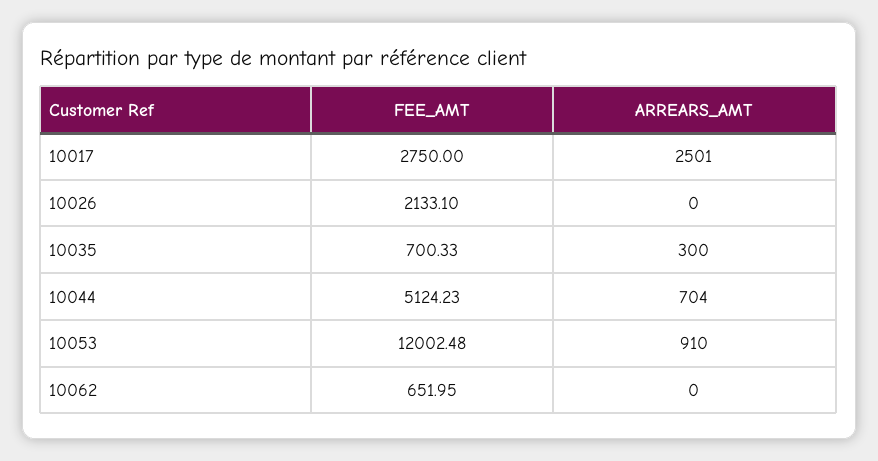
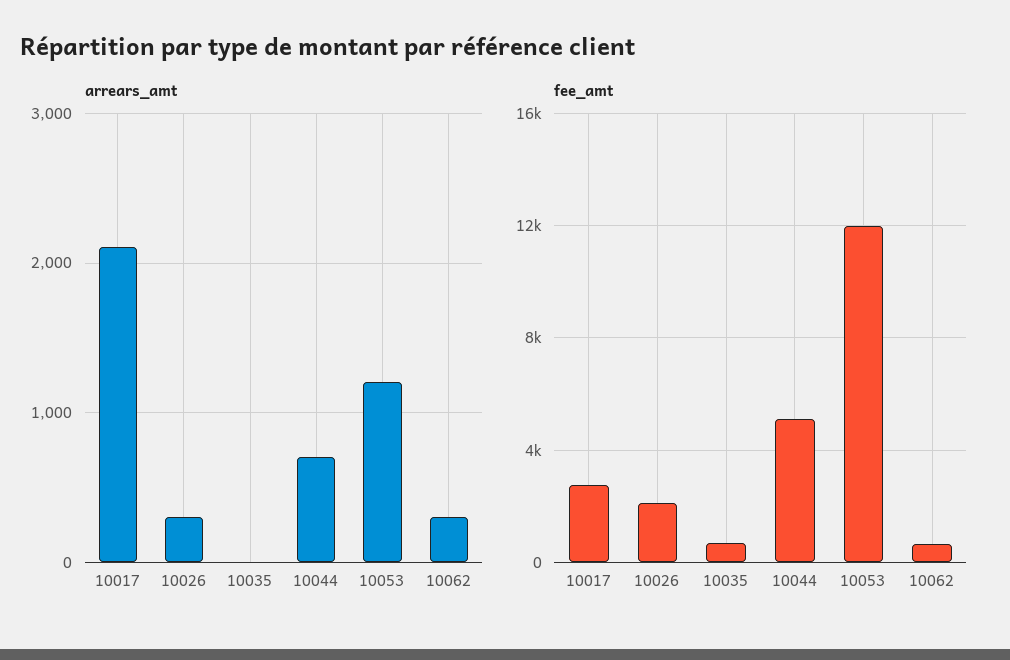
  {
    "FEE_AMT": {
      "10017": 2750,
      "10026": 2133.1,
      "10035": 700.33,
      "10044": 5124.23,
      "10053": 12002.48,
      "10062": 651.95
    },
    "ARREARS_AMT": {
-     "10017": 2501,
+     "10017": 2100,
-     "10026": 0,
+     "10026": 300,
-     "10035": 300,
+     "10035": 0,
      "10044": 704,
-     "10053": 910,
+     "10053": 1200,
-     "10062": 0
+     "10062": 300
    }
  }

